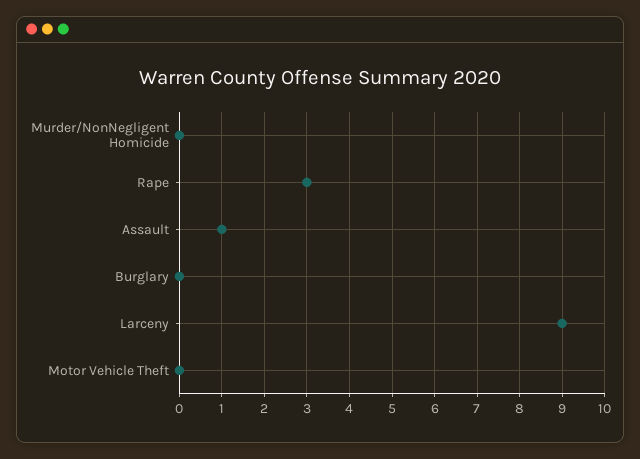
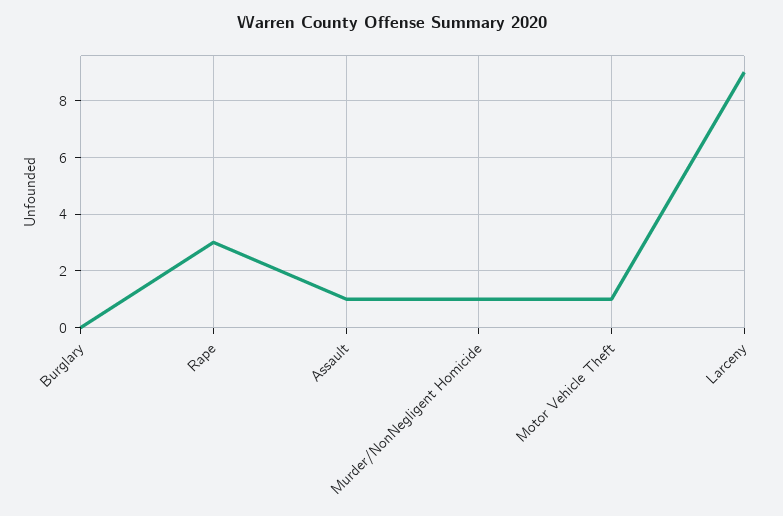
  {
-   "Murder/NonNegligent Homicide": 0,
+   "Murder/NonNegligent Homicide": 1,
    "Rape": 3,
    "Assault": 1,
    "Burglary": 0,
    "Larceny": 9,
-   "Motor Vehicle Theft": 0
+   "Motor Vehicle Theft": 1
  }

